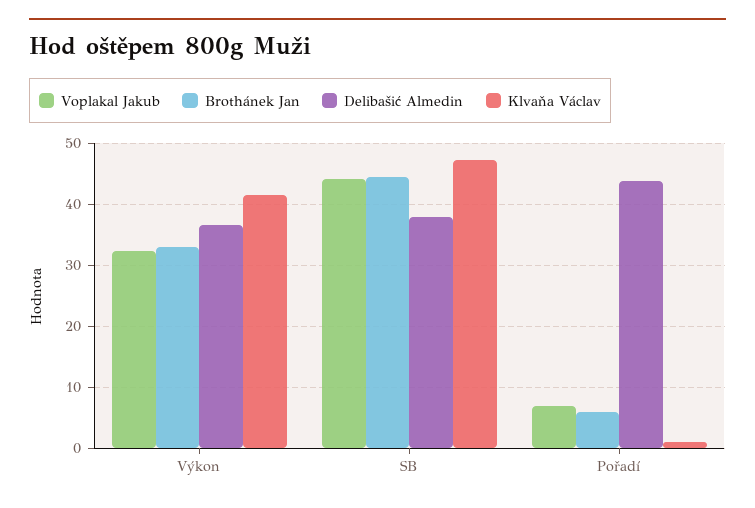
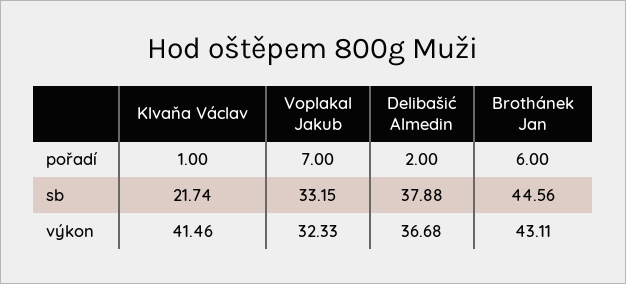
  {
    "Voplakal Jakub": {
      "Výkon": 32.33,
-     "SB": 44,
+     "SB": 33.15,
      "Pořadí": 7
    },
    "Brothánek Jan": {
-     "Výkon": 33,
+     "Výkon": 43.11,
      "SB": 44.56,
      "Pořadí": 6
    },
    "Delibašić Almedin": {
      "Výkon": 36.68,
      "SB": 37.88,
-     "Pořadí": 44
+     "Pořadí": 2
    },
    "Klvaňa Václav": {
      "Výkon": 41.46,
-     "SB": 47,
+     "SB": 21.74,
      "Pořadí": 1
    }
  }

